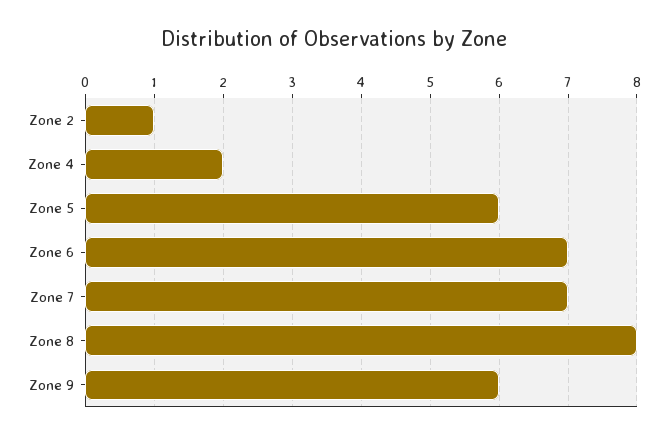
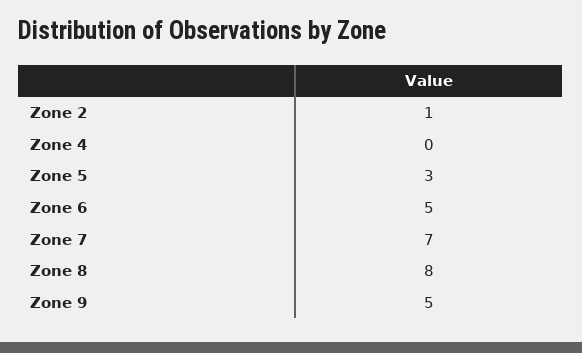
  {
    "Zone 2": 1,
-   "Zone 4": 2,
+   "Zone 4": 0,
-   "Zone 5": 6,
+   "Zone 5": 3,
-   "Zone 6": 7,
+   "Zone 6": 5,
    "Zone 7": 7,
    "Zone 8": 8,
-   "Zone 9": 6
+   "Zone 9": 5
  }

